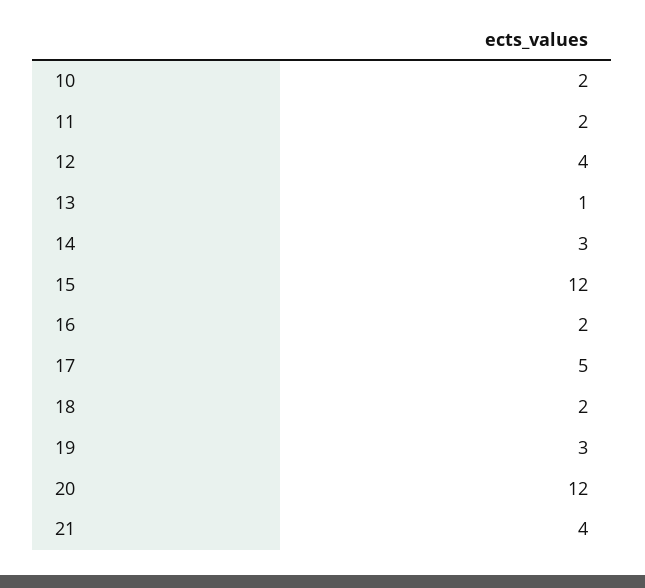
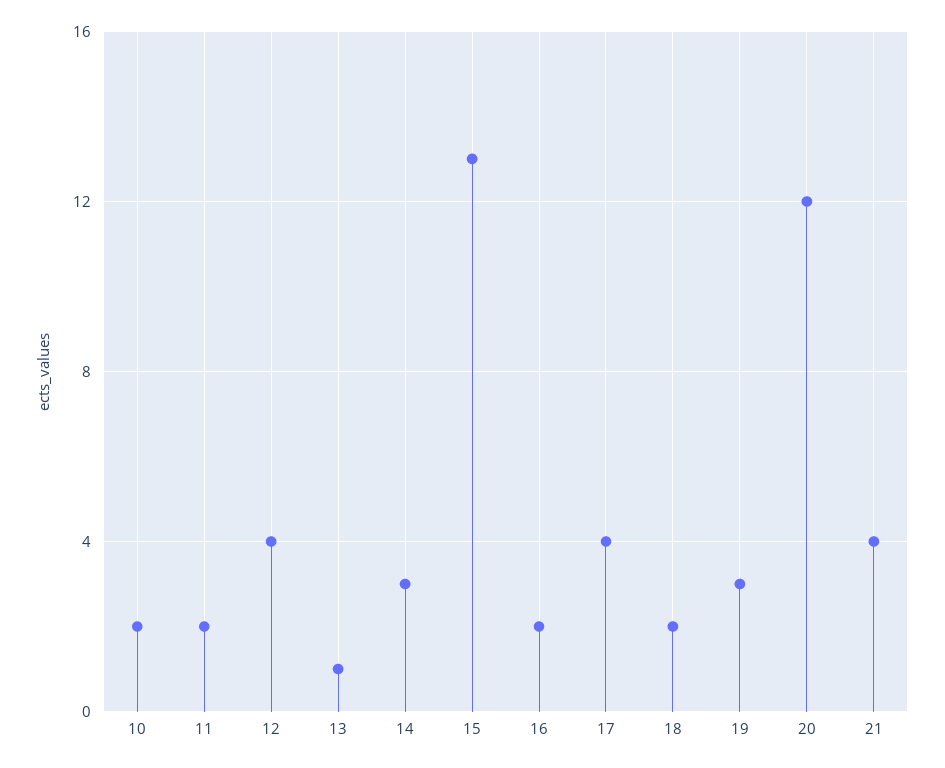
  {
    "10": 2,
    "11": 2,
    "12": 4,
    "13": 1,
    "14": 3,
-   "15": 12,
+   "15": 13,
    "16": 2,
-   "17": 5,
+   "17": 4,
    "18": 2,
    "19": 3,
    "20": 12,
    "21": 4
  }

